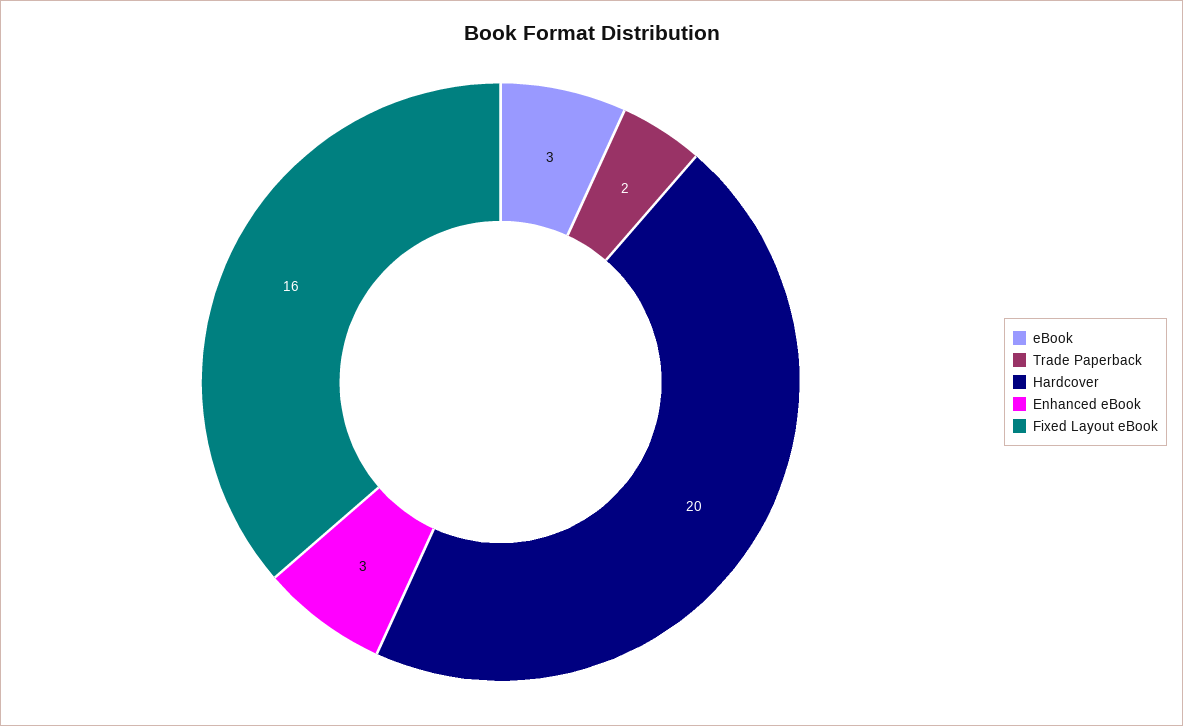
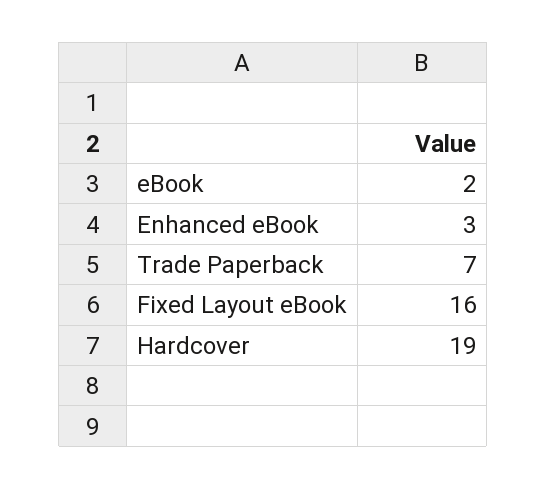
  {
-   "eBook": 3,
+   "eBook": 2,
-   "Trade Paperback": 2,
+   "Trade Paperback": 7,
-   "Hardcover": 20,
+   "Hardcover": 19,
    "Enhanced eBook": 3,
    "Fixed Layout eBook": 16
  }

